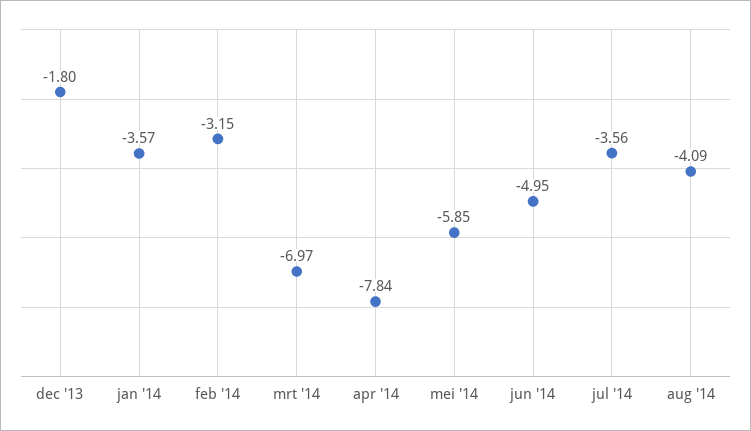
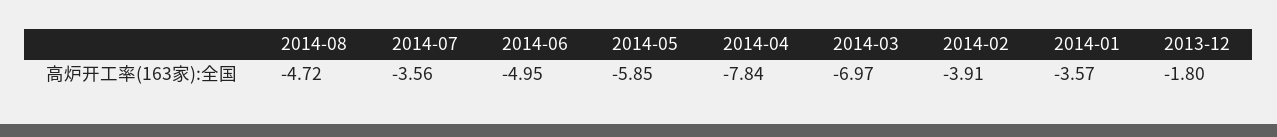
  {
    "dec '13": -1.8,
    "jan '14": -3.57,
-   "feb '14": -3.15,
+   "feb '14": -3.91,
    "mrt '14": -6.97,
    "apr '14": -7.84,
    "mei '14": -5.85,
    "jun '14": -4.95,
    "jul '14": -3.56,
-   "aug '14": -4.09
+   "aug '14": -4.72
  }

